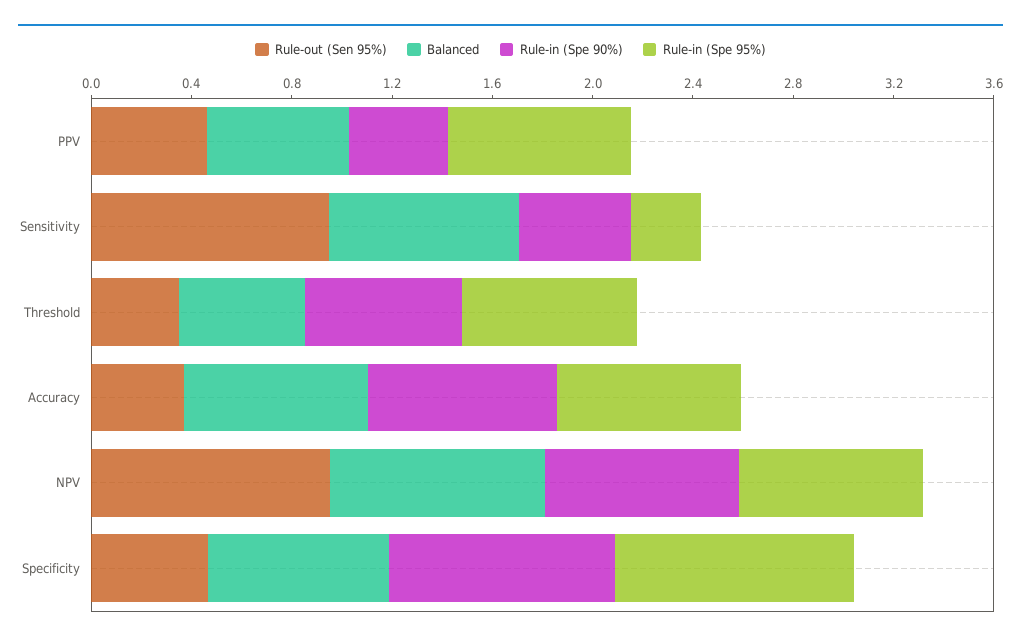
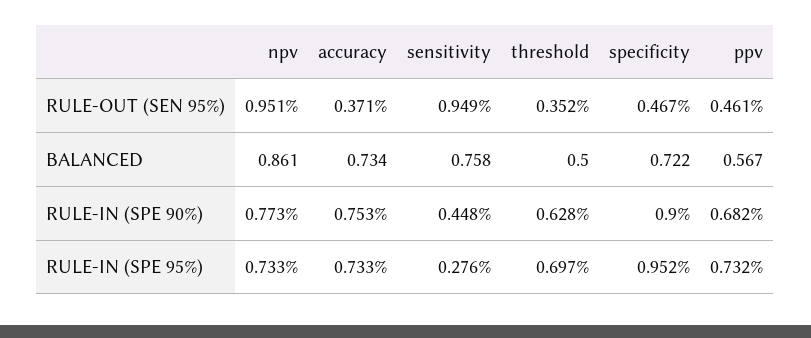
  {
    "Rule-out (Sen 95%)": {
      "PPV": 0.461,
      "Sensitivity": 0.949,
      "Threshold": 0.352,
      "Accuracy": 0.371,
      "NPV": 0.951,
      "Specificity": 0.467
    },
    "Balanced": {
      "PPV": 0.567,
      "Sensitivity": 0.758,
      "Threshold": 0.5,
      "Accuracy": 0.734,
      "NPV": 0.861,
      "Specificity": 0.722
    },
    "Rule-in (Spe 90%)": {
-     "PPV": 0.4,
+     "PPV": 0.682,
      "Sensitivity": 0.448,
      "Threshold": 0.628,
      "Accuracy": 0.753,
      "NPV": 0.773,
      "Specificity": 0.9
    },
    "Rule-in (Spe 95%)": {
      "PPV": 0.732,
      "Sensitivity": 0.276,
      "Threshold": 0.697,
      "Accuracy": 0.733,
      "NPV": 0.733,
      "Specificity": 0.952
    }
  }

